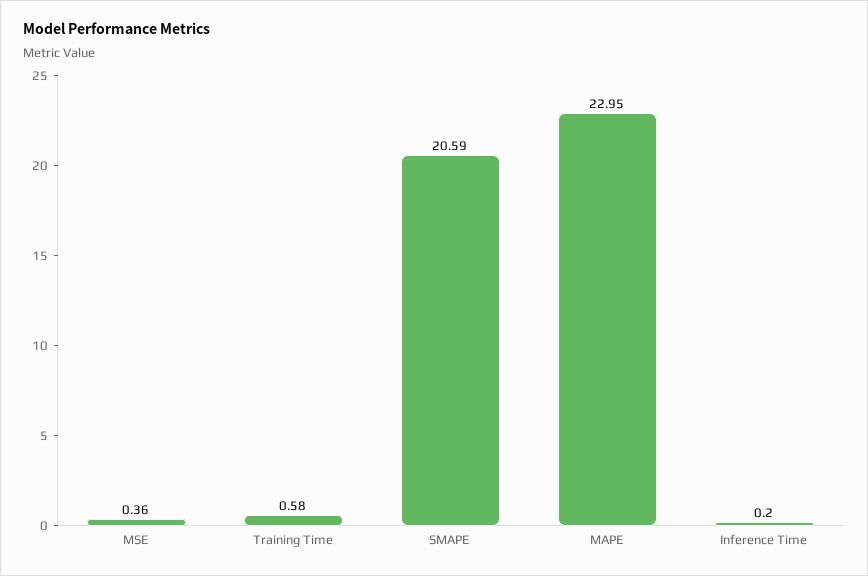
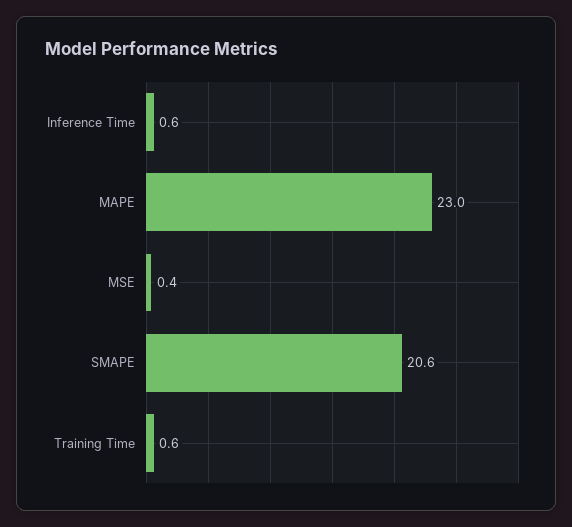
  {
    "MSE": 0.36,
    "Training Time": 0.58,
    "SMAPE": 20.59,
    "MAPE": 22.95,
-   "Inference Time": 0.2
+   "Inference Time": 0.6
  }

